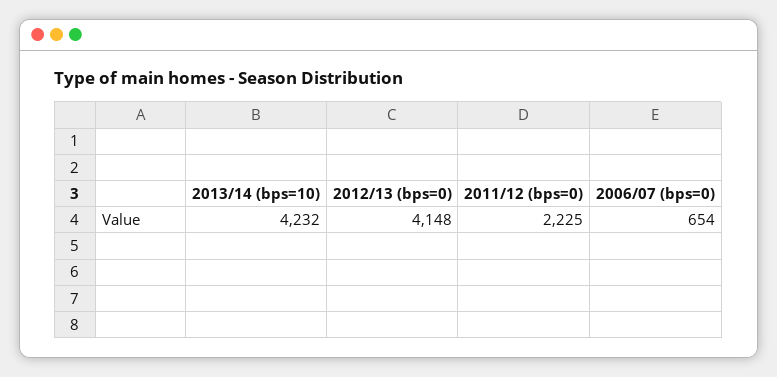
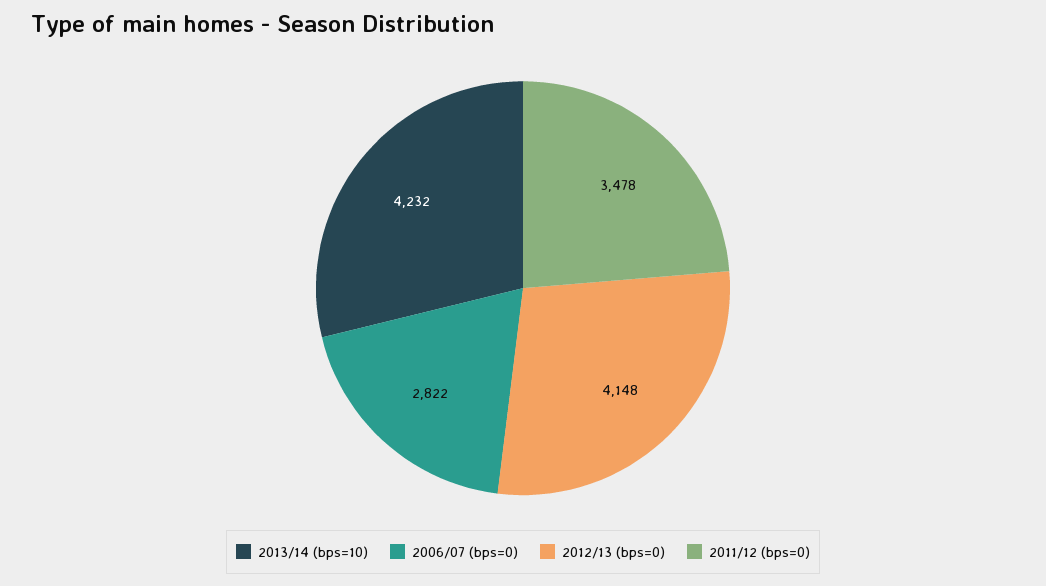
  {
    "2013/14 (bps=10)": 4232,
    "2012/13 (bps=0)": 4148,
-   "2011/12 (bps=0)": 2225,
+   "2011/12 (bps=0)": 3478,
-   "2006/07 (bps=0)": 654
+   "2006/07 (bps=0)": 2822
  }

